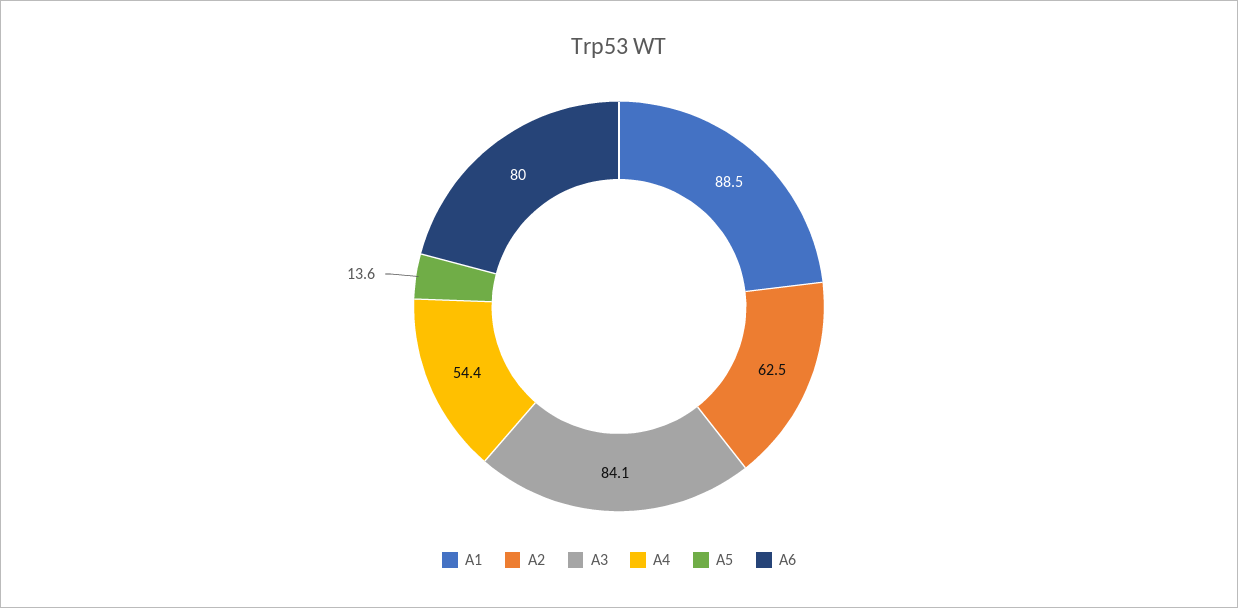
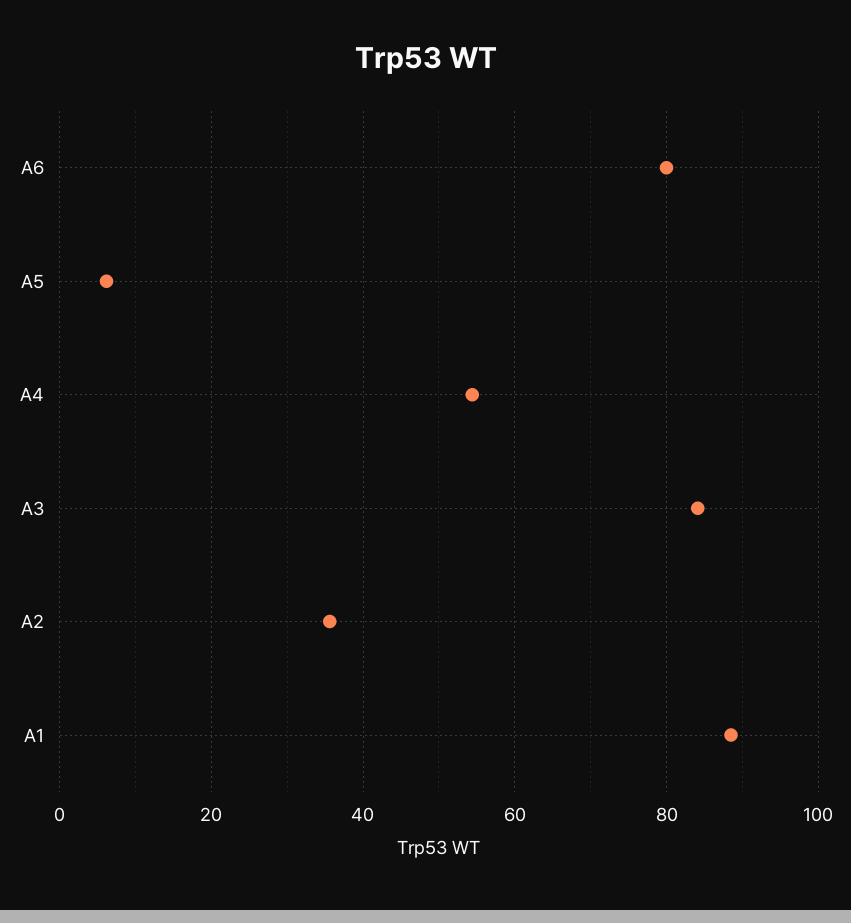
  {
    "A1": 88.5,
-   "A2": 62.5,
+   "A2": 36,
    "A3": 84.1,
    "A4": 54.4,
-   "A5": 13.6,
+   "A5": 6,
    "A6": 80
  }

